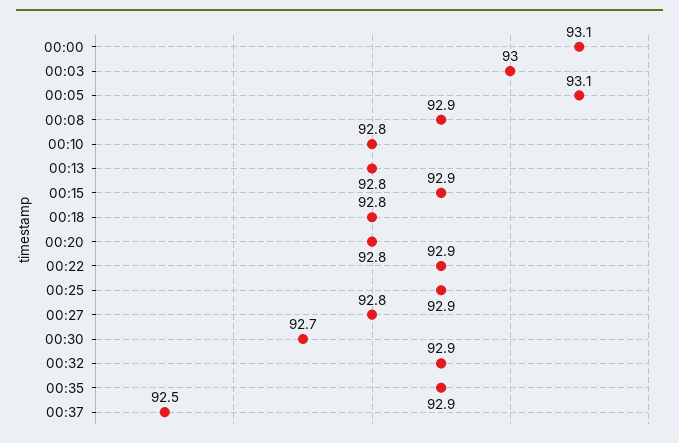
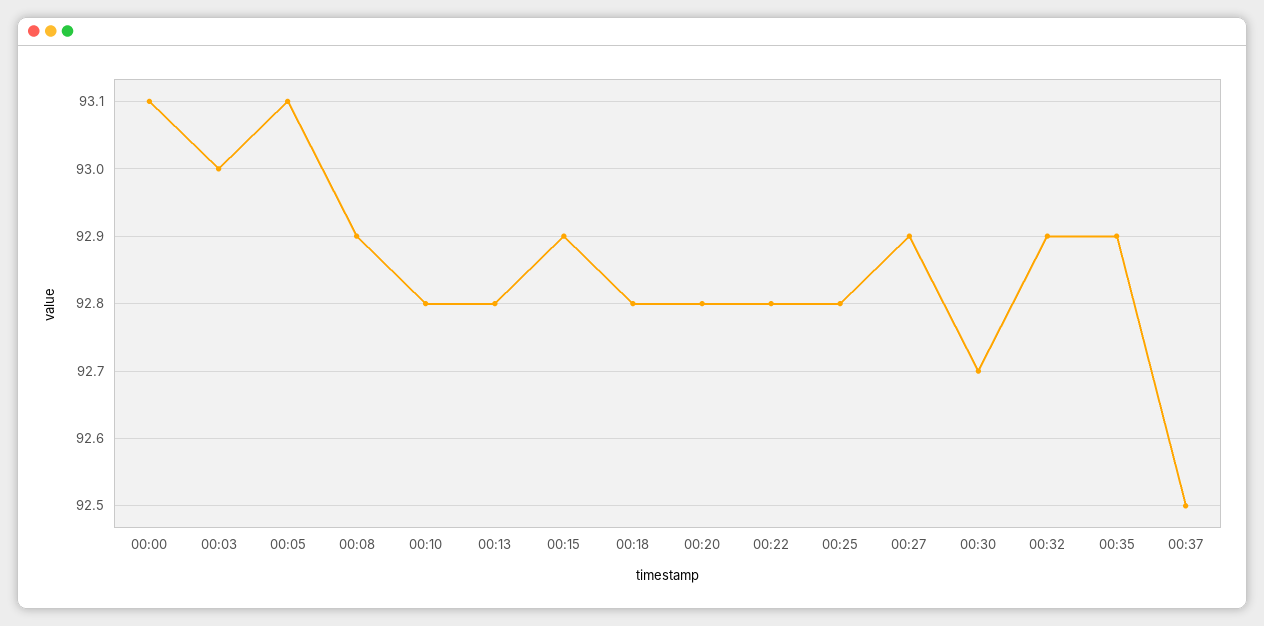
  {
    "00:00": 93.1,
    "00:03": 93,
    "00:05": 93.1,
    "00:08": 92.9,
    "00:10": 92.8,
    "00:13": 92.8,
    "00:15": 92.9,
    "00:18": 92.8,
    "00:20": 92.8,
-   "00:22": 92.9,
+   "00:22": 92.8,
-   "00:25": 92.9,
+   "00:25": 92.8,
-   "00:27": 92.8,
+   "00:27": 92.9,
    "00:30": 92.7,
    "00:32": 92.9,
    "00:35": 92.9,
    "00:37": 92.5
  }

